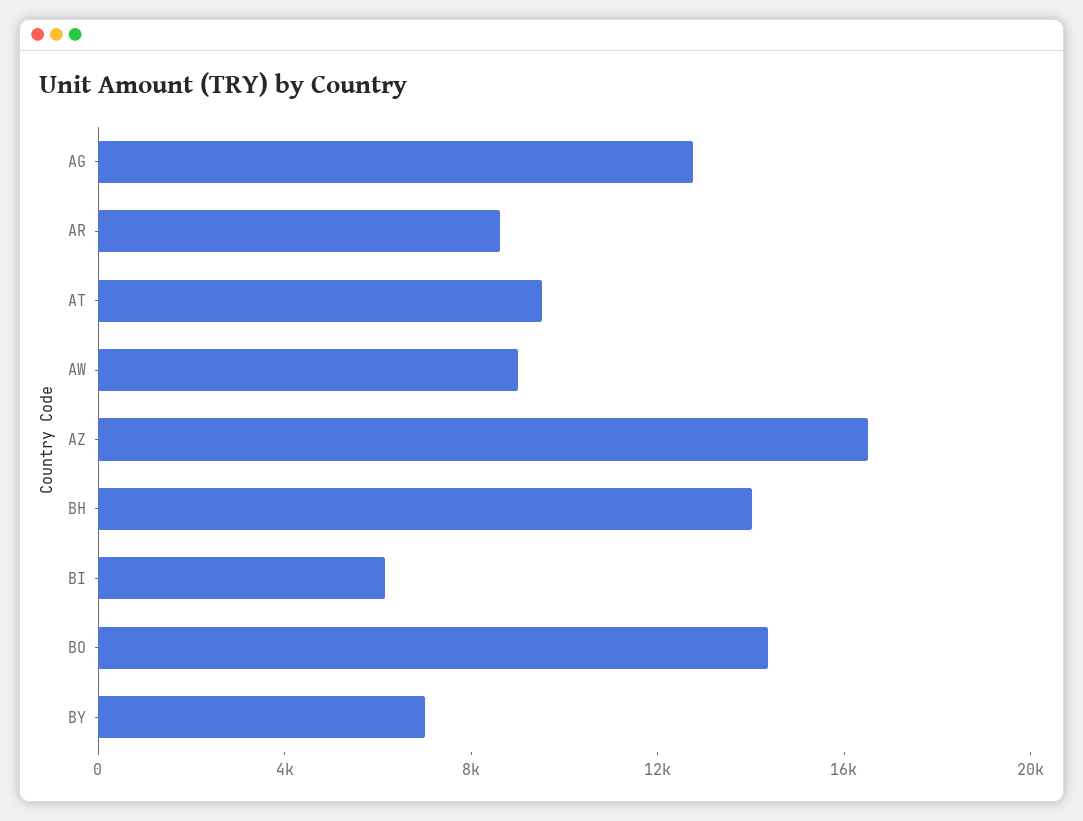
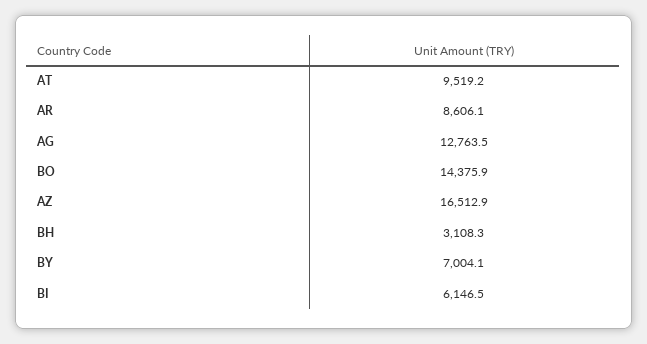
  {
    "AG": 12763.5,
    "AR": 8606.1,
    "AT": 9519.2,
-   "AW": 9000,
    "AZ": 16512.9,
-   "BH": 14000,
+   "BH": 3108.3,
    "BI": 6146.5,
    "BO": 14375.9,
    "BY": 7004.1
  }

